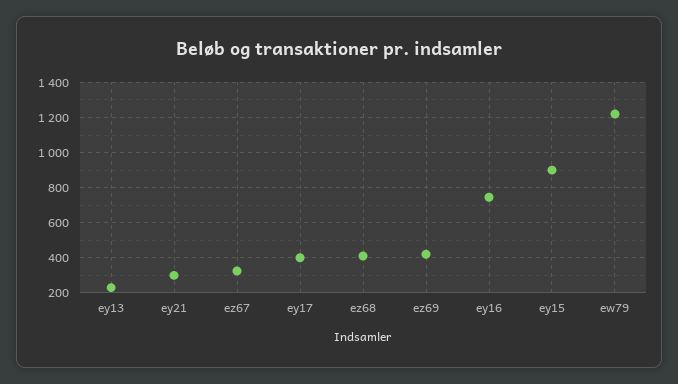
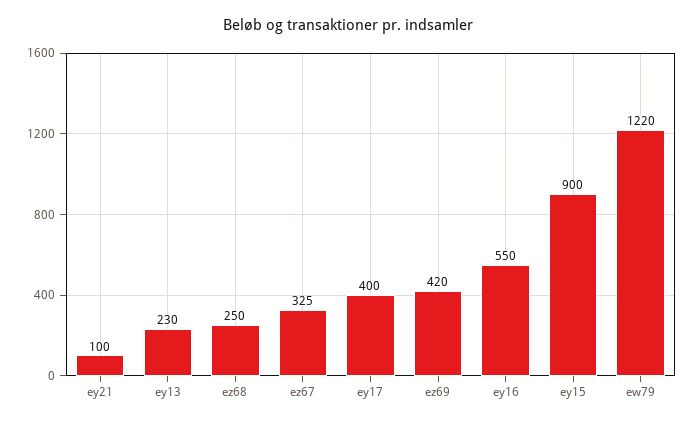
  {
    "ey13": 230,
-   "ey21": 300,
+   "ey21": 100,
    "ez67": 325,
    "ey17": 400,
-   "ez68": 400,
+   "ez68": 250,
    "ez69": 420,
-   "ey16": 750,
+   "ey16": 550,
    "ey15": 900,
    "ew79": 1220
  }

